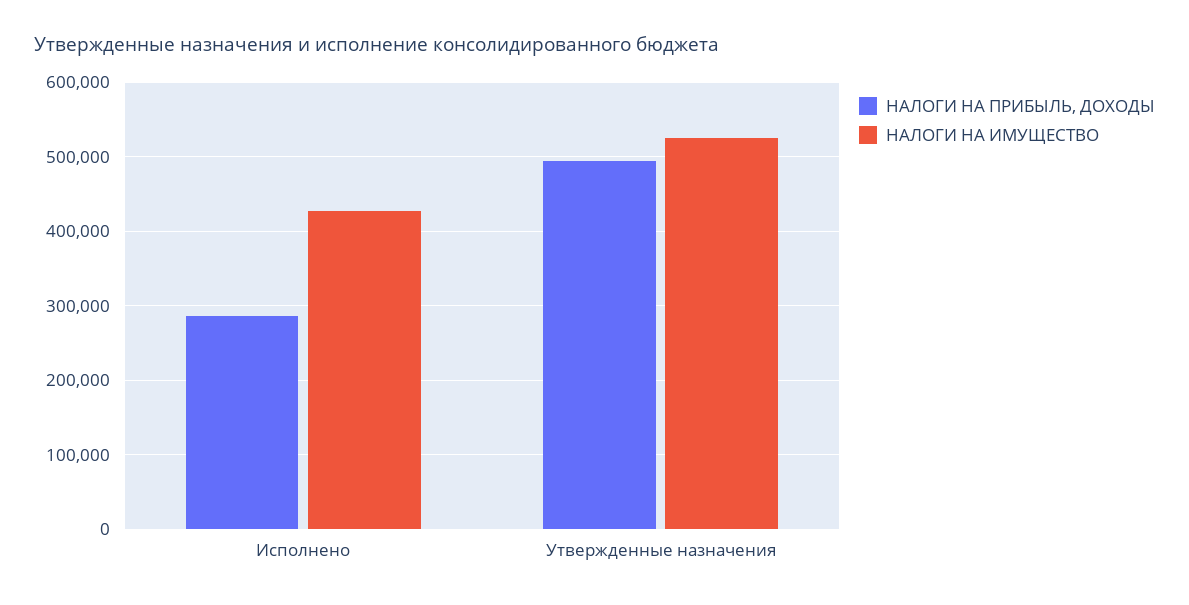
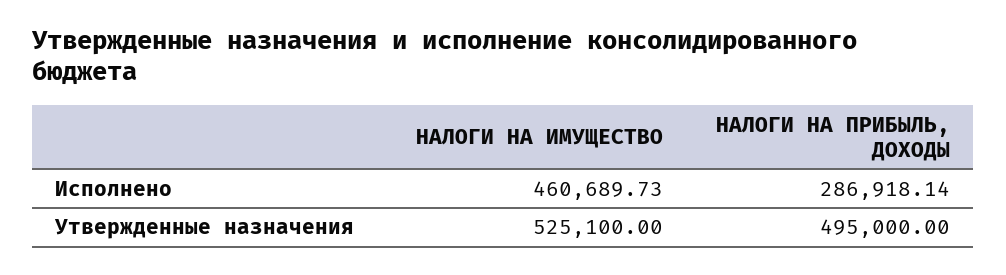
  {
    "НАЛОГИ НА ПРИБЫЛЬ, ДОХОДЫ": {
      "Исполнено": 286918.14,
      "Утвержденные назначения": 495000
    },
    "НАЛОГИ НА ИМУЩЕСТВО": {
-     "Исполнено": 430000,
+     "Исполнено": 460689.73,
      "Утвержденные назначения": 525100
    }
  }

